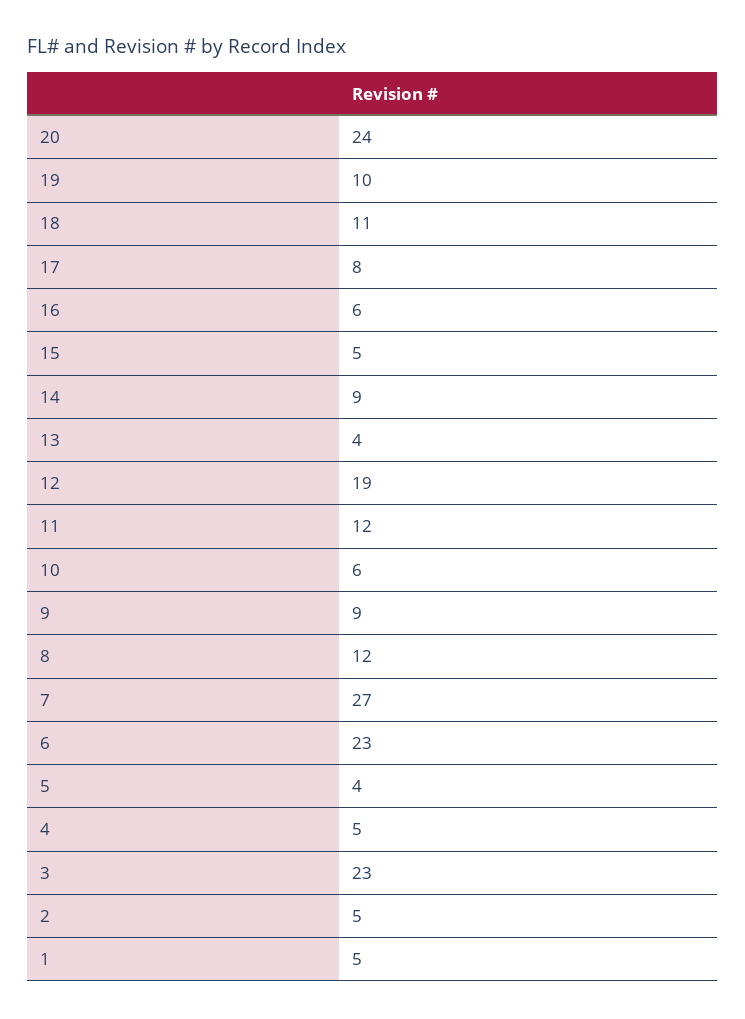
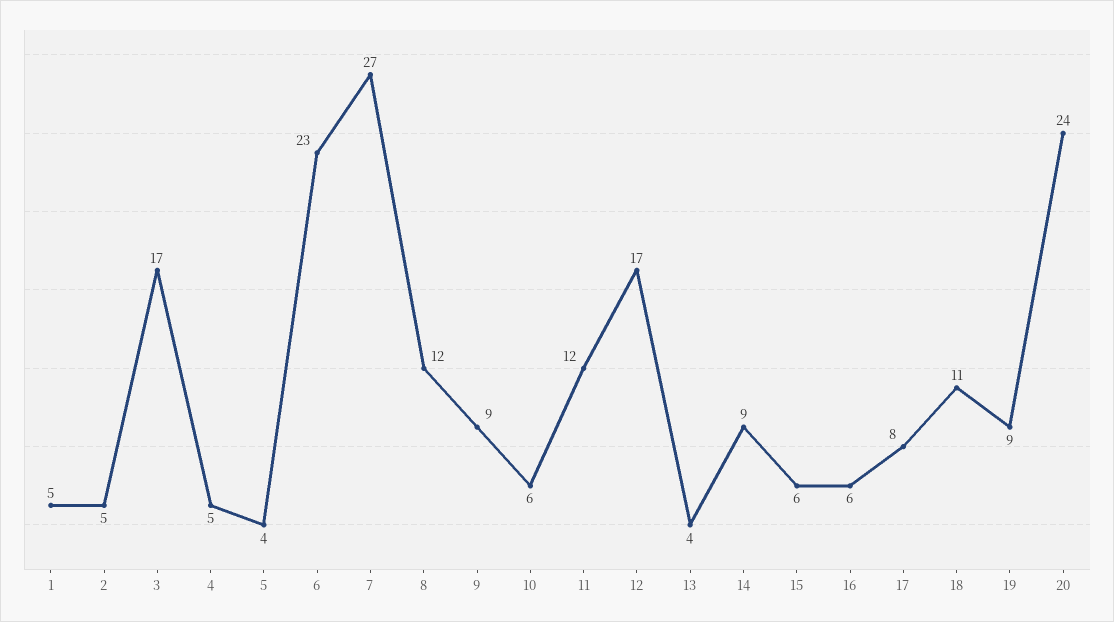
  {
    "20": 24,
-   "19": 10,
+   "19": 9,
    "18": 11,
    "17": 8,
    "16": 6,
-   "15": 5,
+   "15": 6,
    "14": 9,
    "13": 4,
-   "12": 19,
+   "12": 17,
    "11": 12,
    "10": 6,
    "9": 9,
    "8": 12,
    "7": 27,
    "6": 23,
    "5": 4,
    "4": 5,
-   "3": 23,
+   "3": 17,
    "2": 5,
    "1": 5
  }

